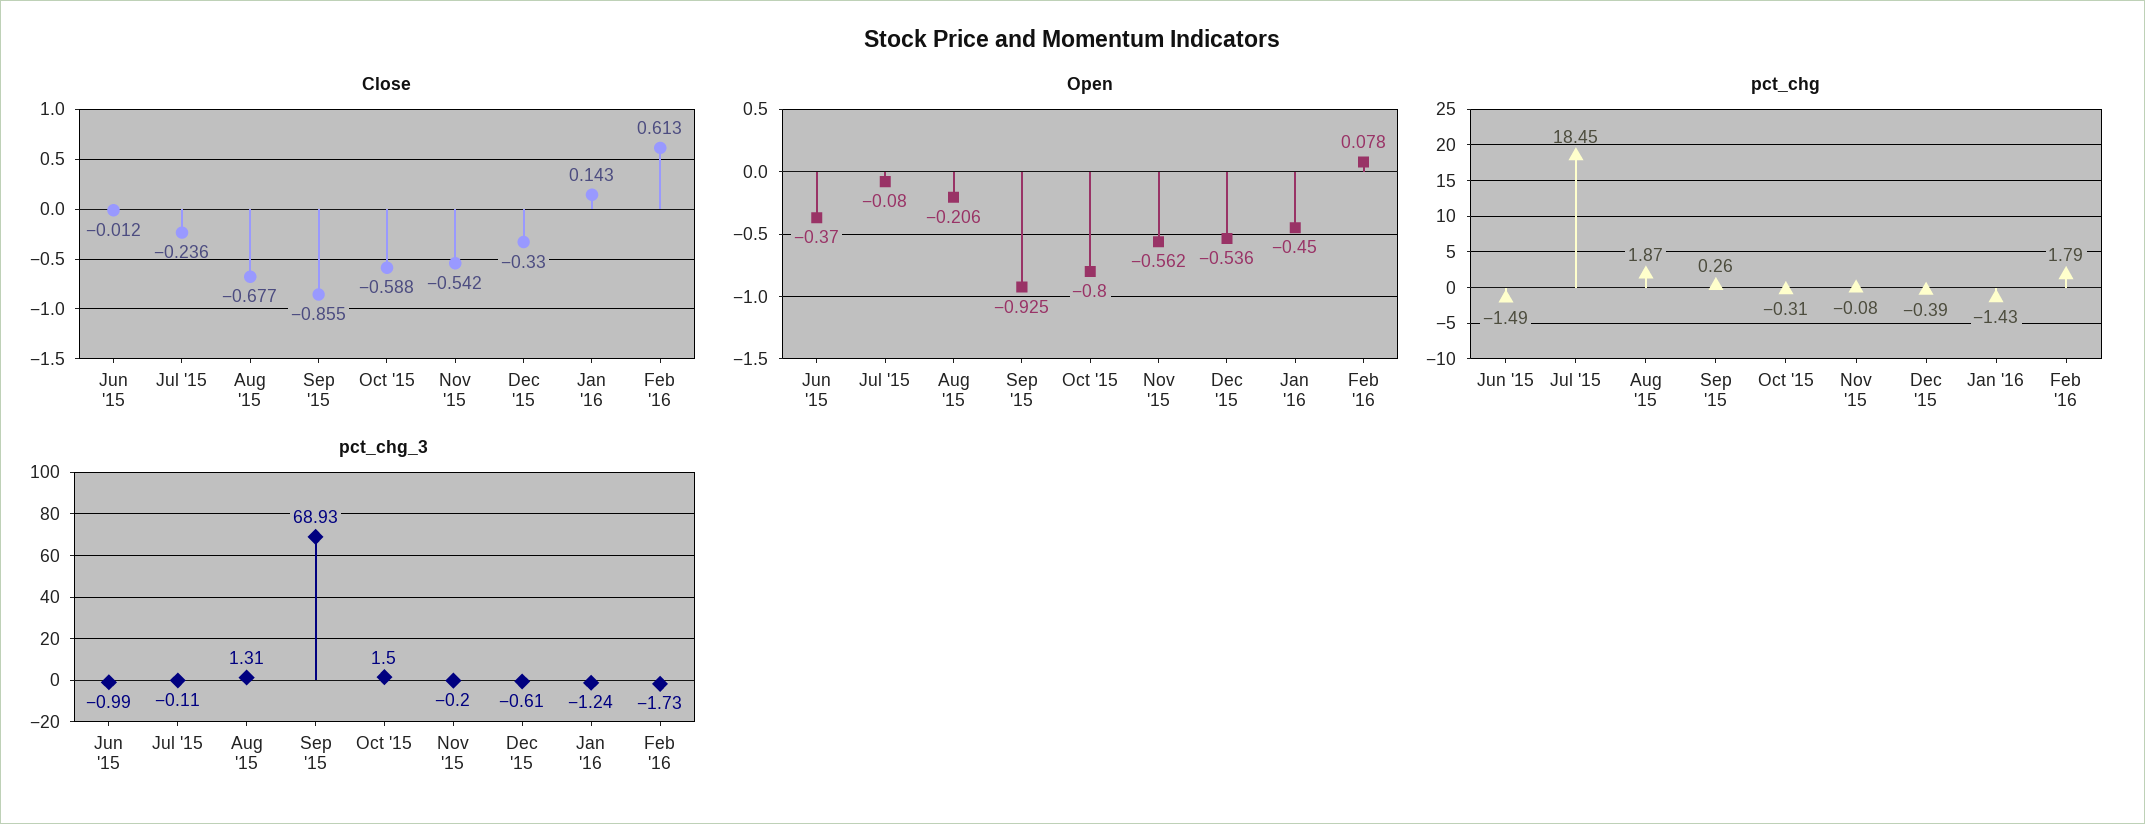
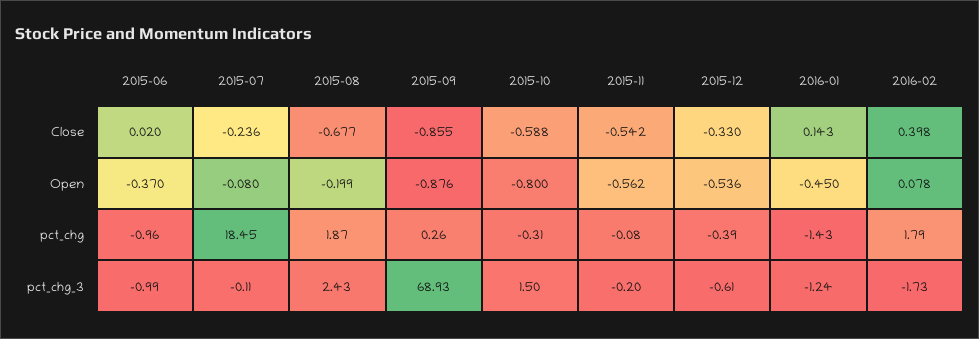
  {
    "Close": {
-     "Jun '15": -0.012,
+     "Jun '15": 0.02,
      "Jul '15": -0.236,
      "Aug '15": -0.677,
      "Sep '15": -0.855,
      "Oct '15": -0.588,
      "Nov '15": -0.542,
      "Dec '15": -0.33,
      "Jan '16": 0.143,
-     "Feb '16": 0.613
+     "Feb '16": 0.398
    },
    "Open": {
      "Jun '15": -0.37,
      "Jul '15": -0.08,
-     "Aug '15": -0.206,
+     "Aug '15": -0.199,
-     "Sep '15": -0.925,
+     "Sep '15": -0.876,
      "Oct '15": -0.8,
      "Nov '15": -0.562,
      "Dec '15": -0.536,
      "Jan '16": -0.45,
      "Feb '16": 0.078
    },
    "pct_chg": {
-     "Jun '15": -1.49,
+     "Jun '15": -0.96,
      "Jul '15": 18.45,
      "Aug '15": 1.87,
      "Sep '15": 0.26,
      "Oct '15": -0.31,
      "Nov '15": -0.08,
      "Dec '15": -0.39,
      "Jan '16": -1.43,
      "Feb '16": 1.79
    },
    "pct_chg_3": {
      "Jun '15": -0.99,
      "Jul '15": -0.11,
-     "Aug '15": 1.31,
+     "Aug '15": 2.43,
      "Sep '15": 68.93,
      "Oct '15": 1.5,
      "Nov '15": -0.2,
      "Dec '15": -0.61,
      "Jan '16": -1.24,
      "Feb '16": -1.73
    }
  }

